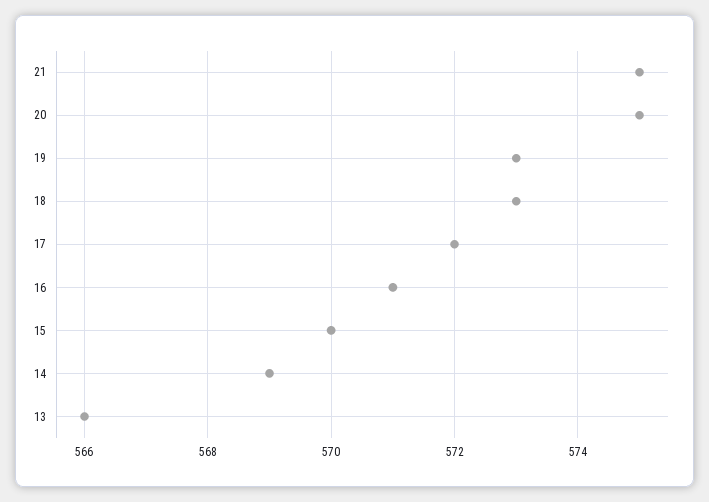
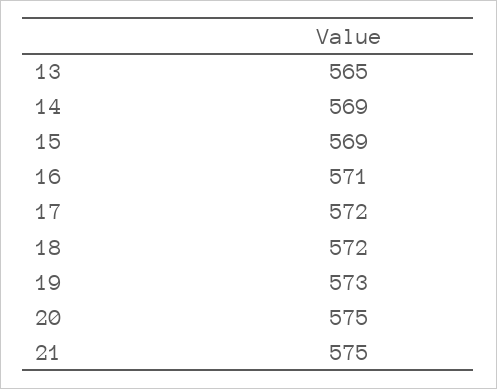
  {
    "21": 575,
    "20": 575,
    "19": 573,
-   "18": 573,
+   "18": 572,
    "17": 572,
    "16": 571,
-   "15": 570,
+   "15": 569,
    "14": 569,
-   "13": 566
+   "13": 565
  }

